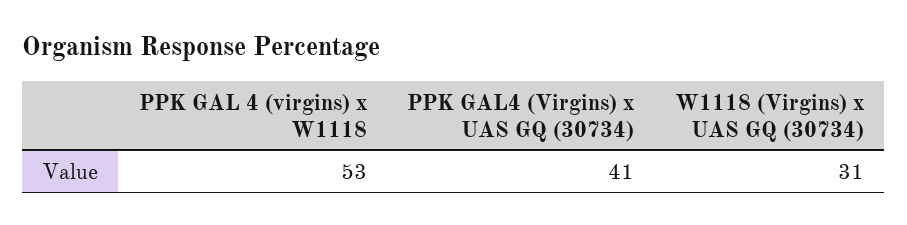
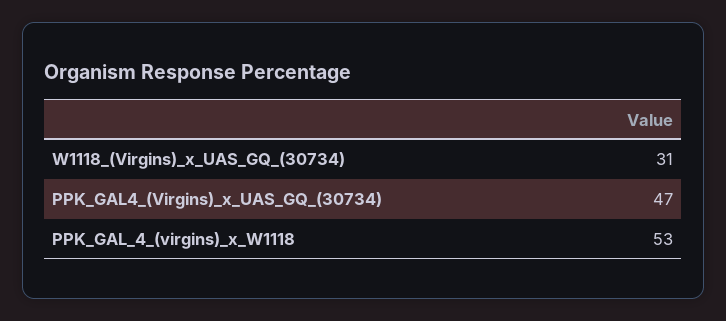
  {
    "PPK GAL 4 (virgins) x W1118": 53,
-   "PPK GAL4 (Virgins) x UAS GQ (30734)": 41,
+   "PPK GAL4 (Virgins) x UAS GQ (30734)": 47,
    "W1118 (Virgins) x UAS GQ (30734)": 31
  }

